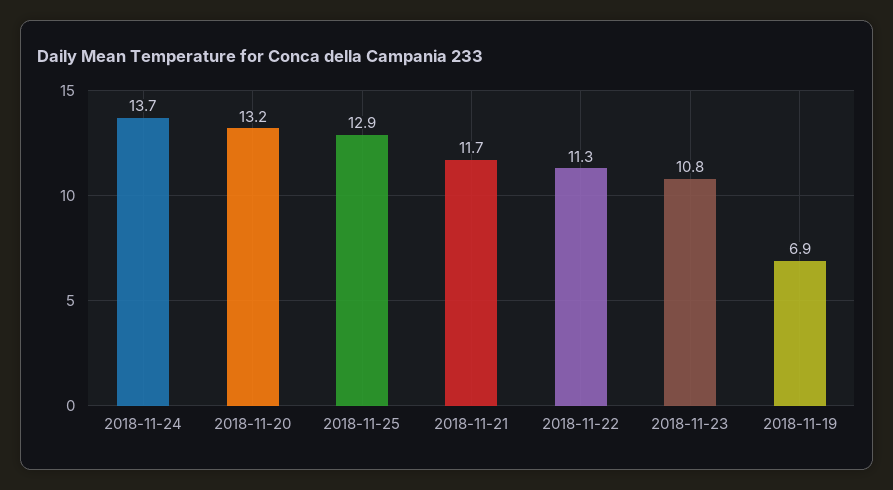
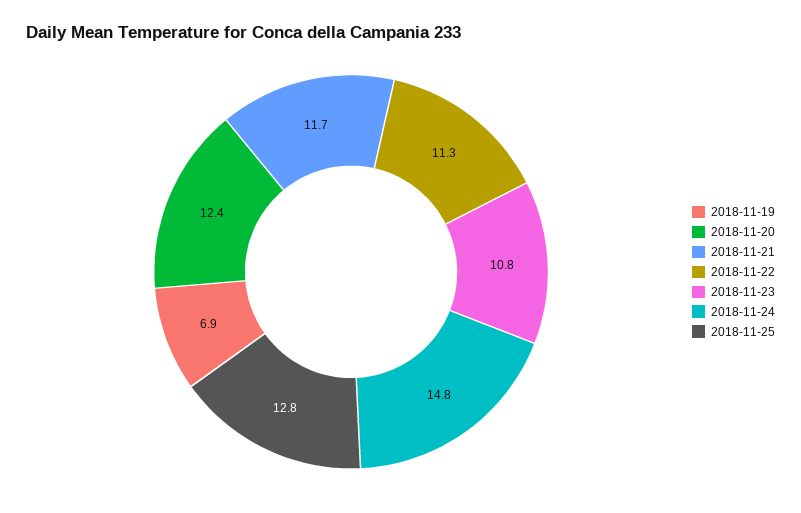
  {
-   "2018-11-24": 13.7,
+   "2018-11-24": 14.8,
-   "2018-11-20": 13.2,
+   "2018-11-20": 12.4,
-   "2018-11-25": 12.9,
+   "2018-11-25": 12.8,
    "2018-11-21": 11.7,
    "2018-11-22": 11.3,
    "2018-11-23": 10.8,
    "2018-11-19": 6.9
  }

